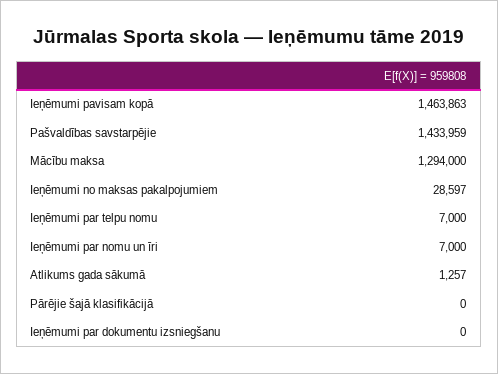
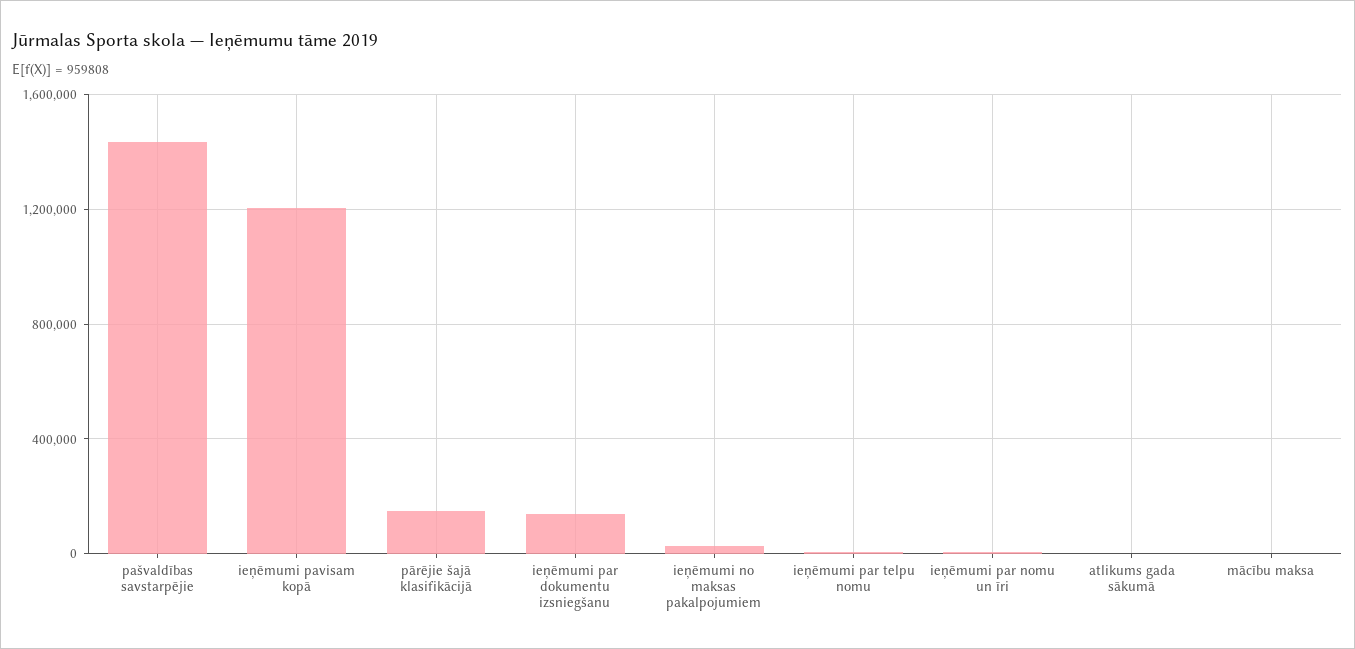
  {
-   "Ieņēmumi pavisam kopā": 1463863,
+   "Ieņēmumi pavisam kopā": 1200000,
    "Pašvaldības savstarpējie": 1433959,
-   "Mācību maksa": 1294000,
+   "Mācību maksa": 0,
    "Ieņēmumi no maksas pakalpojumiem": 28597,
    "Ieņēmumi par telpu nomu": 7000,
    "Ieņēmumi par nomu un īri": 7000,
    "Atlikums gada sākumā": 1257,
-   "Pārējie šajā klasifikācijā": 0,
+   "Pārējie šajā klasifikācijā": 150000,
-   "Ieņēmumi par dokumentu izsniegšanu": 0
+   "Ieņēmumi par dokumentu izsniegšanu": 150000
  }

